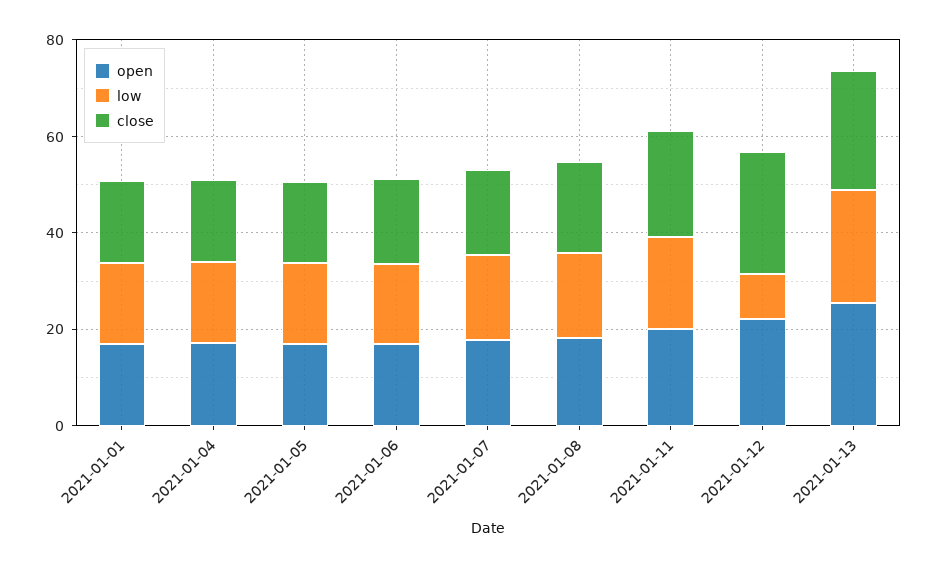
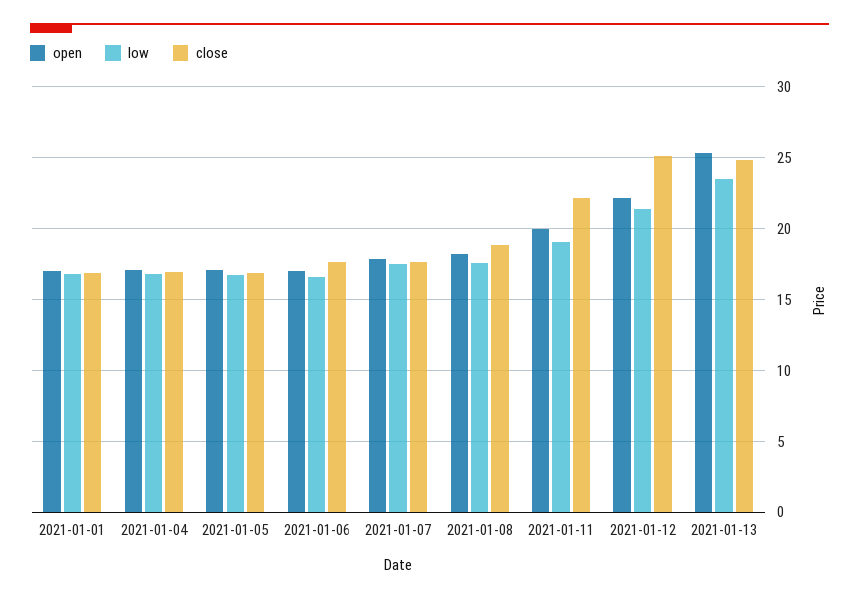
  {
    "open": {
      "2021-01-01": 17,
      "2021-01-04": 17,
      "2021-01-05": 17,
      "2021-01-06": 17,
      "2021-01-07": 18,
      "2021-01-08": 18,
      "2021-01-11": 20,
      "2021-01-12": 22,
      "2021-01-13": 25.5
    },
    "low": {
      "2021-01-01": 17,
      "2021-01-04": 17,
      "2021-01-05": 16.5,
      "2021-01-06": 16.5,
      "2021-01-07": 17.5,
      "2021-01-08": 17.5,
      "2021-01-11": 19,
-     "2021-01-12": 10,
+     "2021-01-12": 21.5,
      "2021-01-13": 23.5
    },
    "close": {
      "2021-01-01": 17,
      "2021-01-04": 17,
      "2021-01-05": 17,
      "2021-01-06": 17.5,
      "2021-01-07": 17.5,
      "2021-01-08": 19,
      "2021-01-11": 22,
      "2021-01-12": 25,
      "2021-01-13": 25
    }
  }

